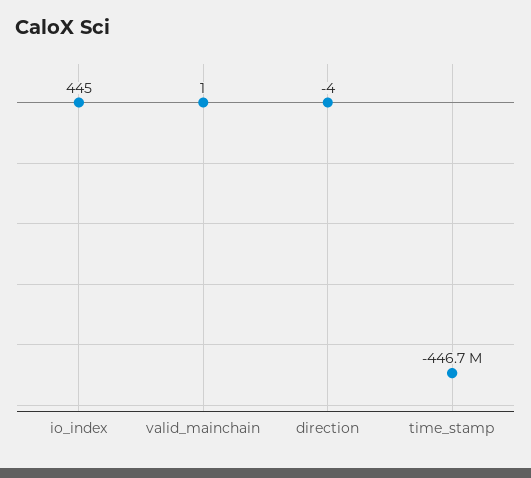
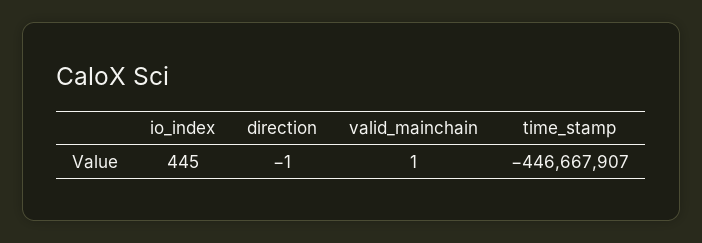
  {
    "io_index": 445,
    "valid_mainchain": 1,
-   "direction": -4,
+   "direction": -1,
    "time_stamp": -446667907
  }

